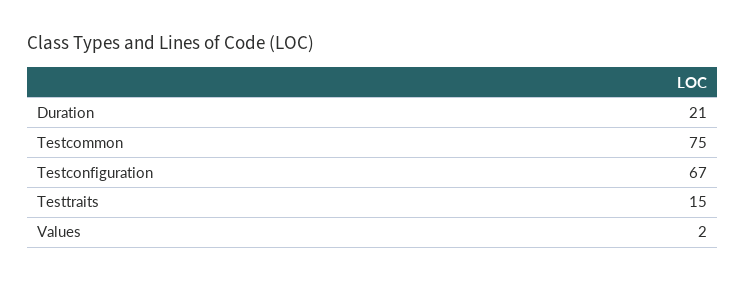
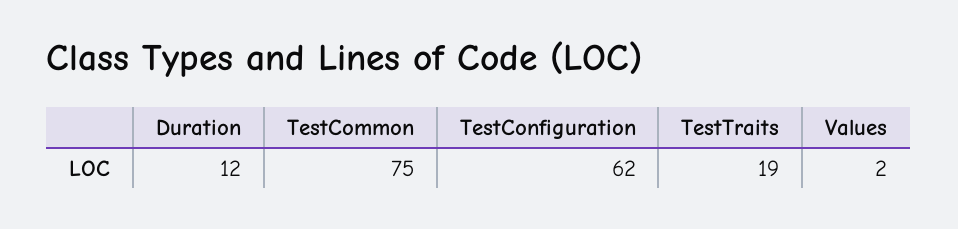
  {
-   "Duration": 21,
+   "Duration": 12,
    "Testcommon": 75,
-   "Testconfiguration": 67,
+   "Testconfiguration": 62,
-   "Testtraits": 15,
+   "Testtraits": 19,
    "Values": 2
  }

